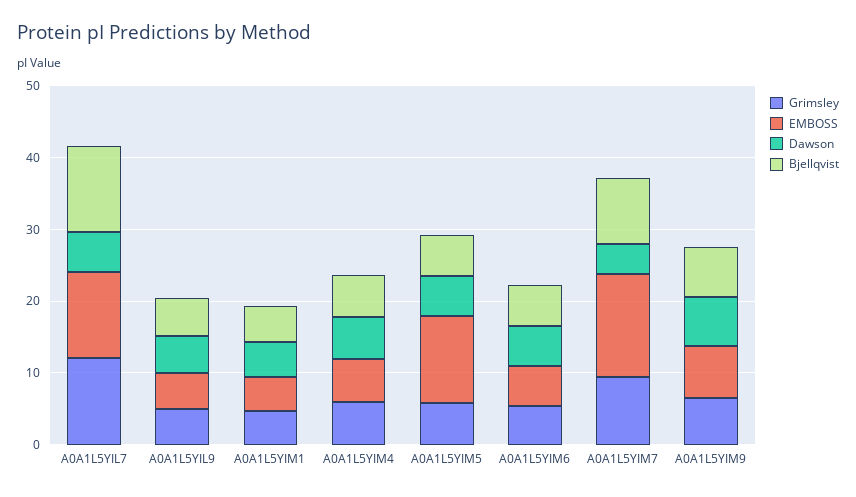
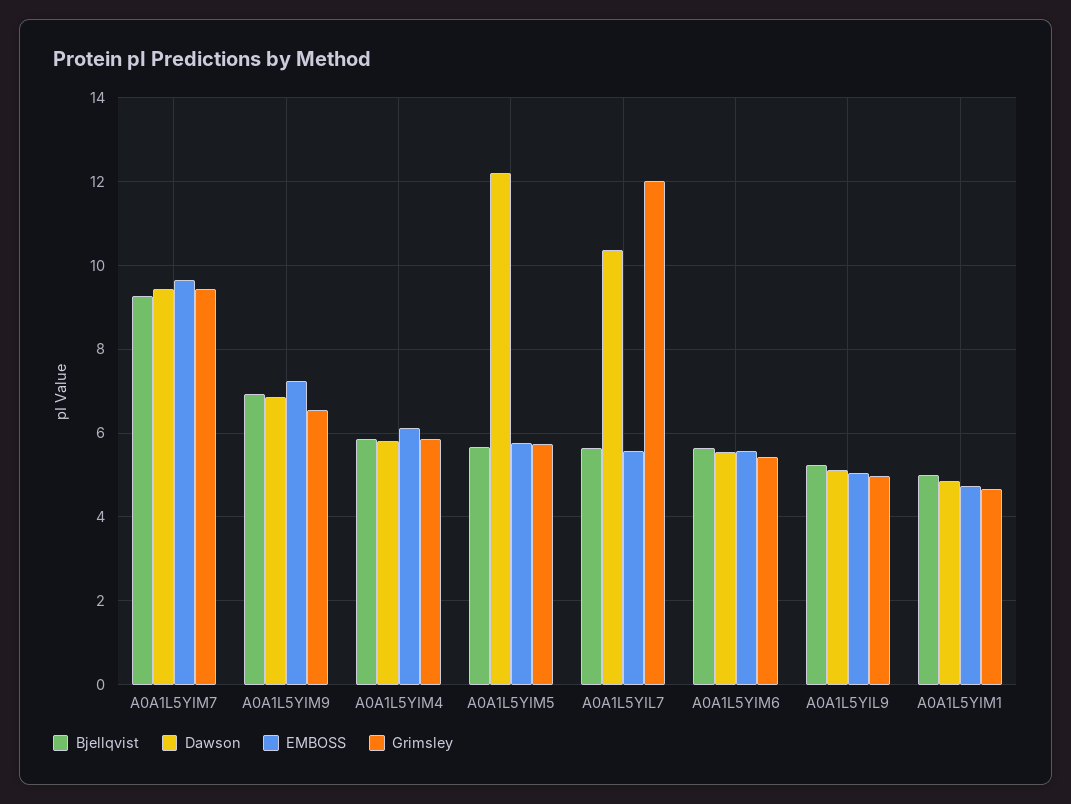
  {
    "Grimsley": {
      "A0A1L5YIL7": 12,
      "A0A1L5YIL9": 5,
      "A0A1L5YIM1": 4.6,
      "A0A1L5YIM4": 5.8,
      "A0A1L5YIM5": 5.8,
      "A0A1L5YIM6": 5.4,
      "A0A1L5YIM7": 9.4,
      "A0A1L5YIM9": 6.6
    },
    "EMBOSS": {
-     "A0A1L5YIL7": 12,
+     "A0A1L5YIL7": 5.6,
      "A0A1L5YIL9": 5,
      "A0A1L5YIM1": 4.8,
      "A0A1L5YIM4": 6.2,
-     "A0A1L5YIM5": 12,
+     "A0A1L5YIM5": 5.8,
      "A0A1L5YIM6": 5.6,
-     "A0A1L5YIM7": 14,
+     "A0A1L5YIM7": 9.6,
      "A0A1L5YIM9": 7.2
    },
    "Dawson": {
-     "A0A1L5YIL7": 6,
+     "A0A1L5YIL7": 10.4,
      "A0A1L5YIL9": 5.2,
      "A0A1L5YIM1": 4.8,
      "A0A1L5YIM4": 5.8,
-     "A0A1L5YIM5": 6,
+     "A0A1L5YIM5": 12.2,
      "A0A1L5YIM6": 5.6,
-     "A0A1L5YIM7": 4,
+     "A0A1L5YIM7": 9.4,
      "A0A1L5YIM9": 6.8
    },
    "Bjellqvist": {
-     "A0A1L5YIL7": 12,
+     "A0A1L5YIL7": 5.6,
      "A0A1L5YIL9": 5.2,
      "A0A1L5YIM1": 5,
      "A0A1L5YIM4": 5.8,
      "A0A1L5YIM5": 5.6,
      "A0A1L5YIM6": 5.6,
      "A0A1L5YIM7": 9.2,
      "A0A1L5YIM9": 7
    }
  }

